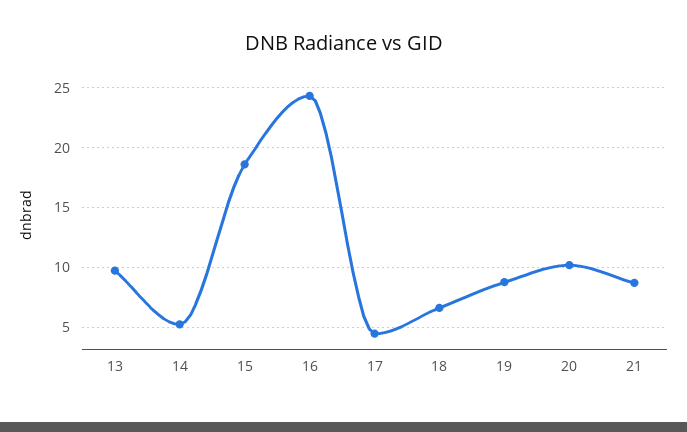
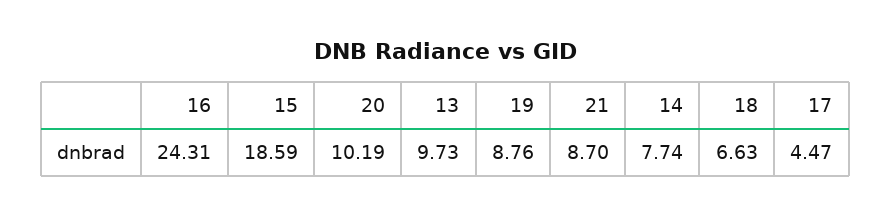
  {
    "13": 9.73,
-   "14": 5,
+   "14": 7.74,
    "15": 18.59,
    "16": 24.31,
    "17": 4.47,
    "18": 6.63,
    "19": 8.76,
    "20": 10.19,
    "21": 8.7
  }

